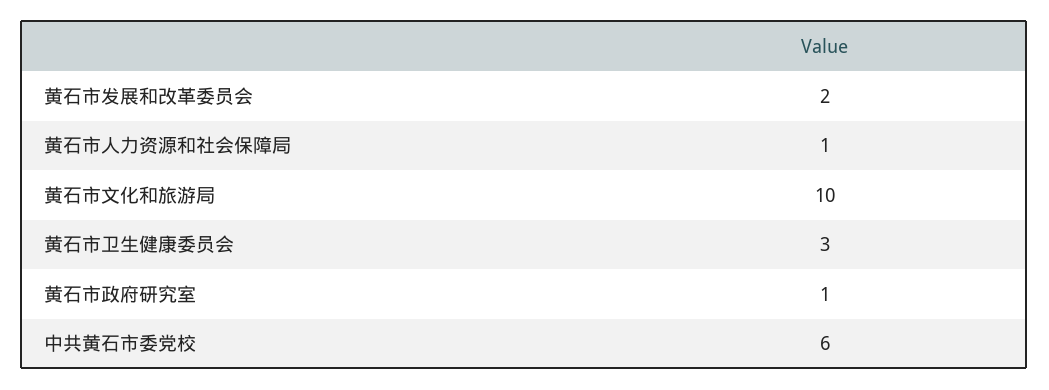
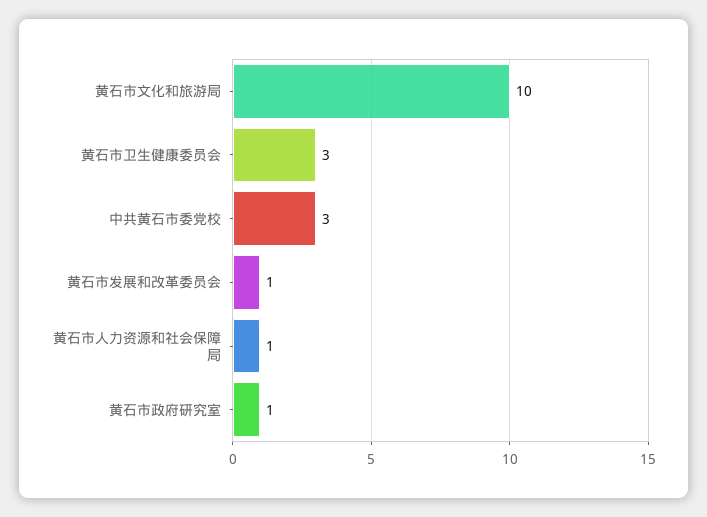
  {
-   "黄石市发展和改革委员会": 2,
+   "黄石市发展和改革委员会": 1,
    "黄石市人力资源和社会保障局": 1,
    "黄石市文化和旅游局": 10,
    "黄石市卫生健康委员会": 3,
    "黄石市政府研究室": 1,
-   "中共黄石市委党校": 6
+   "中共黄石市委党校": 3
  }

